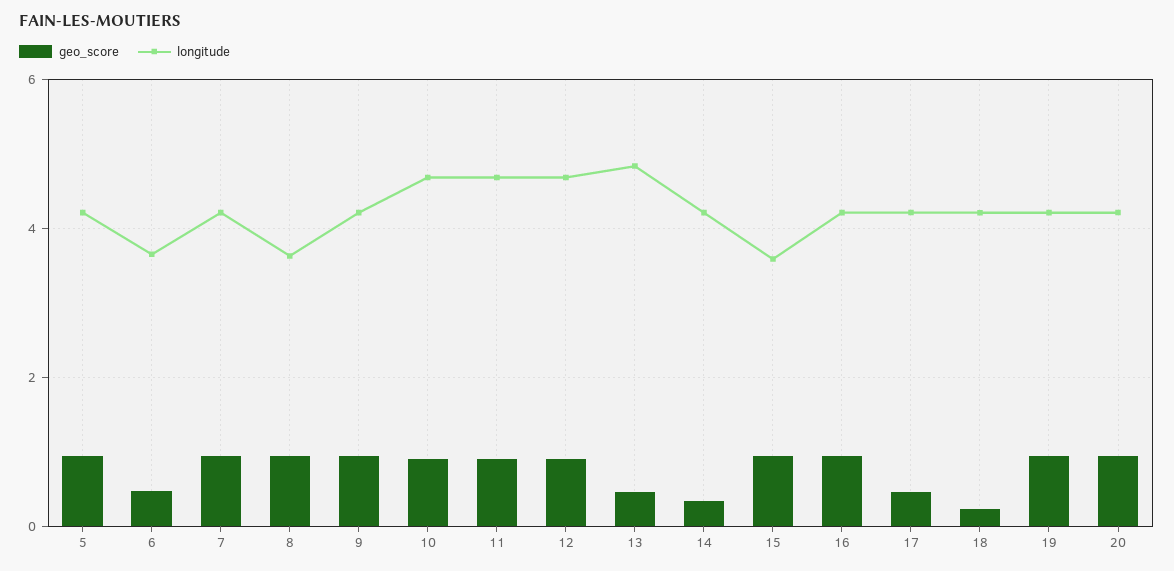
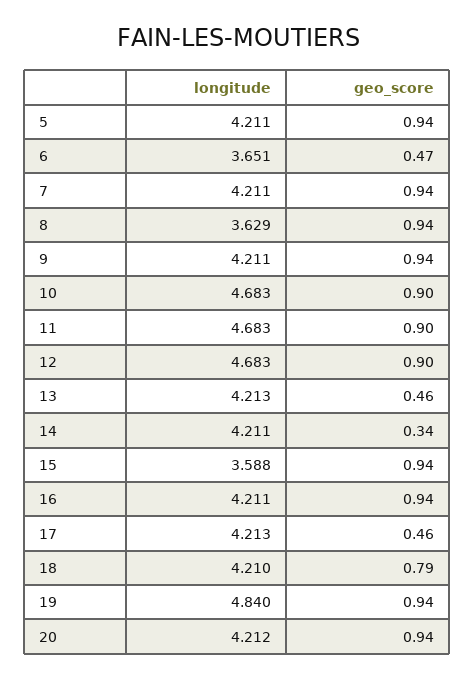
  {
    "geo_score": {
      "5": 0.94,
      "6": 0.47,
      "7": 0.94,
      "8": 0.94,
      "9": 0.94,
      "10": 0.9,
      "11": 0.9,
      "12": 0.9,
      "13": 0.46,
      "14": 0.34,
      "15": 0.94,
      "16": 0.94,
      "17": 0.46,
-     "18": 0.2,
+     "18": 0.79,
      "19": 0.94,
      "20": 0.94
    },
    "longitude": {
      "5": 4.211,
      "6": 3.651,
      "7": 4.211,
      "8": 3.629,
      "9": 4.211,
      "10": 4.683,
      "11": 4.683,
      "12": 4.683,
-     "13": 4.8,
+     "13": 4.213,
      "14": 4.211,
      "15": 3.588,
      "16": 4.211,
      "17": 4.213,
      "18": 4.21,
-     "19": 4.2,
+     "19": 4.84,
      "20": 4.212
    }
  }

